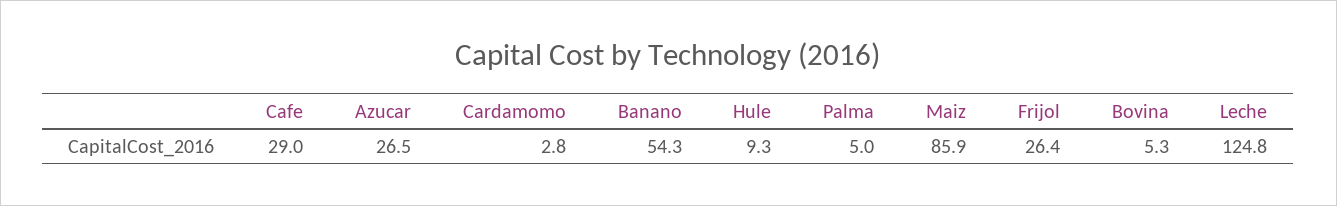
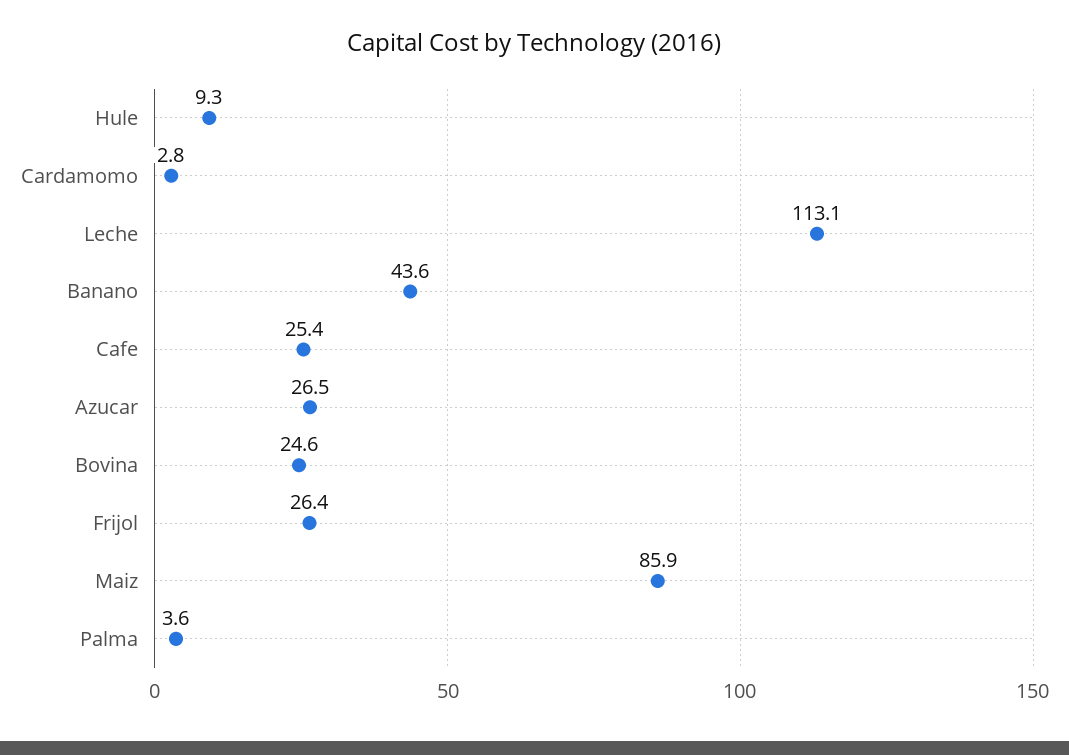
  {
-   "Cafe": 29,
+   "Cafe": 25.4,
    "Azucar": 26.5,
    "Cardamomo": 2.8,
-   "Banano": 54.3,
+   "Banano": 43.6,
    "Hule": 9.3,
-   "Palma": 5,
+   "Palma": 3.6,
    "Maiz": 85.9,
    "Frijol": 26.4,
-   "Bovina": 5.3,
+   "Bovina": 24.6,
-   "Leche": 124.8
+   "Leche": 113.1
  }

